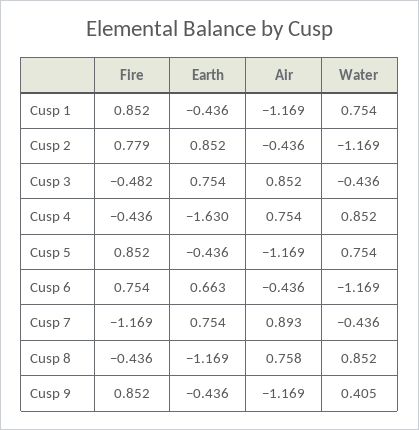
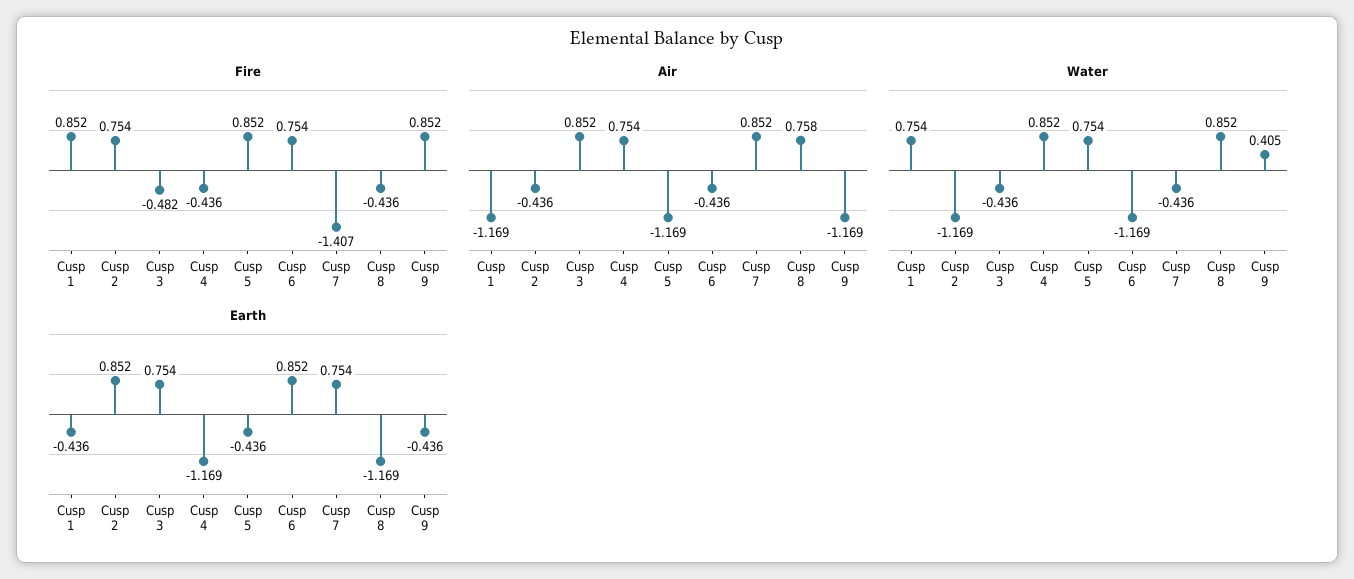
  {
    "Fire": {
      "Cusp 1": 0.852,
-     "Cusp 2": 0.779,
+     "Cusp 2": 0.754,
      "Cusp 3": -0.482,
      "Cusp 4": -0.436,
      "Cusp 5": 0.852,
      "Cusp 6": 0.754,
-     "Cusp 7": -1.169,
+     "Cusp 7": -1.407,
      "Cusp 8": -0.436,
      "Cusp 9": 0.852
    },
    "Earth": {
      "Cusp 1": -0.436,
      "Cusp 2": 0.852,
      "Cusp 3": 0.754,
-     "Cusp 4": -1.63,
+     "Cusp 4": -1.169,
      "Cusp 5": -0.436,
-     "Cusp 6": 0.663,
+     "Cusp 6": 0.852,
      "Cusp 7": 0.754,
      "Cusp 8": -1.169,
      "Cusp 9": -0.436
    },
    "Air": {
      "Cusp 1": -1.169,
      "Cusp 2": -0.436,
      "Cusp 3": 0.852,
      "Cusp 4": 0.754,
      "Cusp 5": -1.169,
      "Cusp 6": -0.436,
-     "Cusp 7": 0.893,
+     "Cusp 7": 0.852,
      "Cusp 8": 0.758,
      "Cusp 9": -1.169
    },
    "Water": {
      "Cusp 1": 0.754,
      "Cusp 2": -1.169,
      "Cusp 3": -0.436,
      "Cusp 4": 0.852,
      "Cusp 5": 0.754,
      "Cusp 6": -1.169,
      "Cusp 7": -0.436,
      "Cusp 8": 0.852,
      "Cusp 9": 0.405
    }
  }

